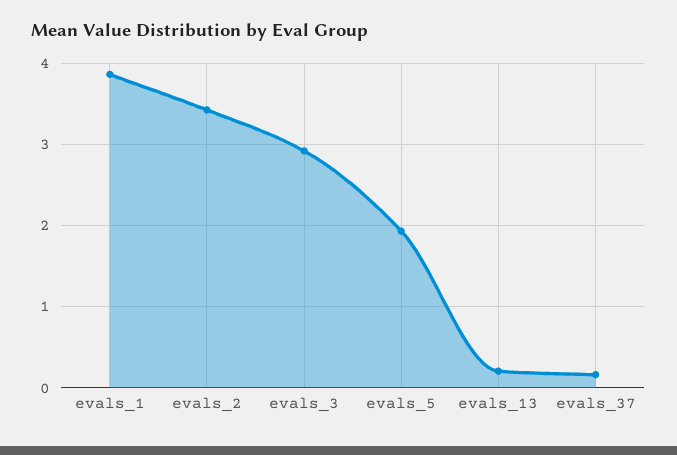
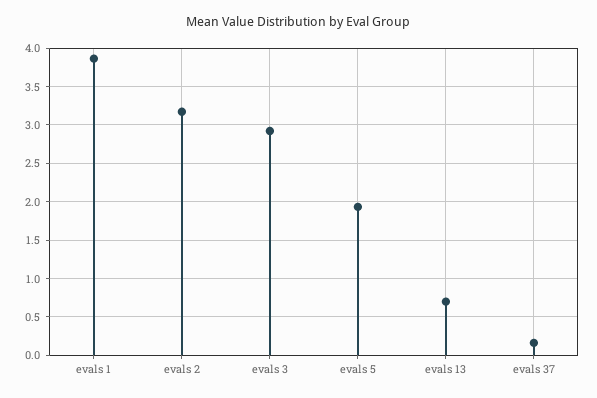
  {
    "evals_1": 3.9,
-   "evals_2": 3.4,
+   "evals_2": 3.2,
    "evals_3": 2.9,
    "evals_5": 1.9,
-   "evals_13": 0.2,
+   "evals_13": 0.7,
    "evals_37": 0.2
  }

